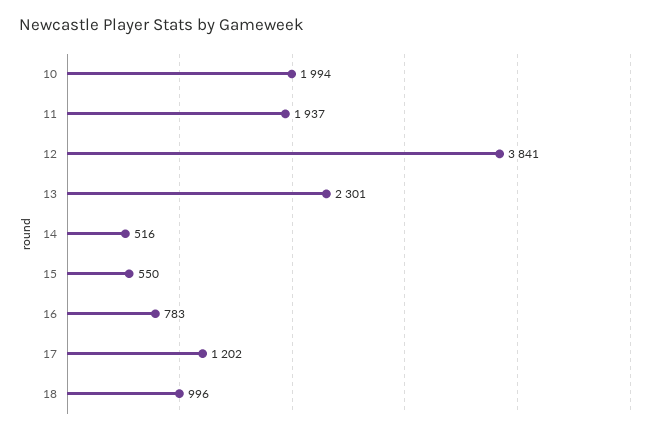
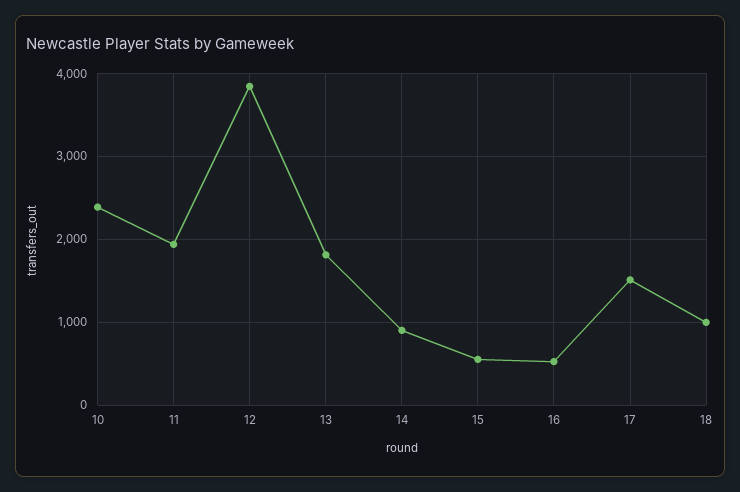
  {
-   "10": 1994,
+   "10": 2400,
    "11": 1937,
    "12": 3841,
-   "13": 2301,
+   "13": 1800,
-   "14": 516,
+   "14": 900,
    "15": 550,
-   "16": 783,
+   "16": 500,
-   "17": 1202,
+   "17": 1500,
    "18": 996
  }

